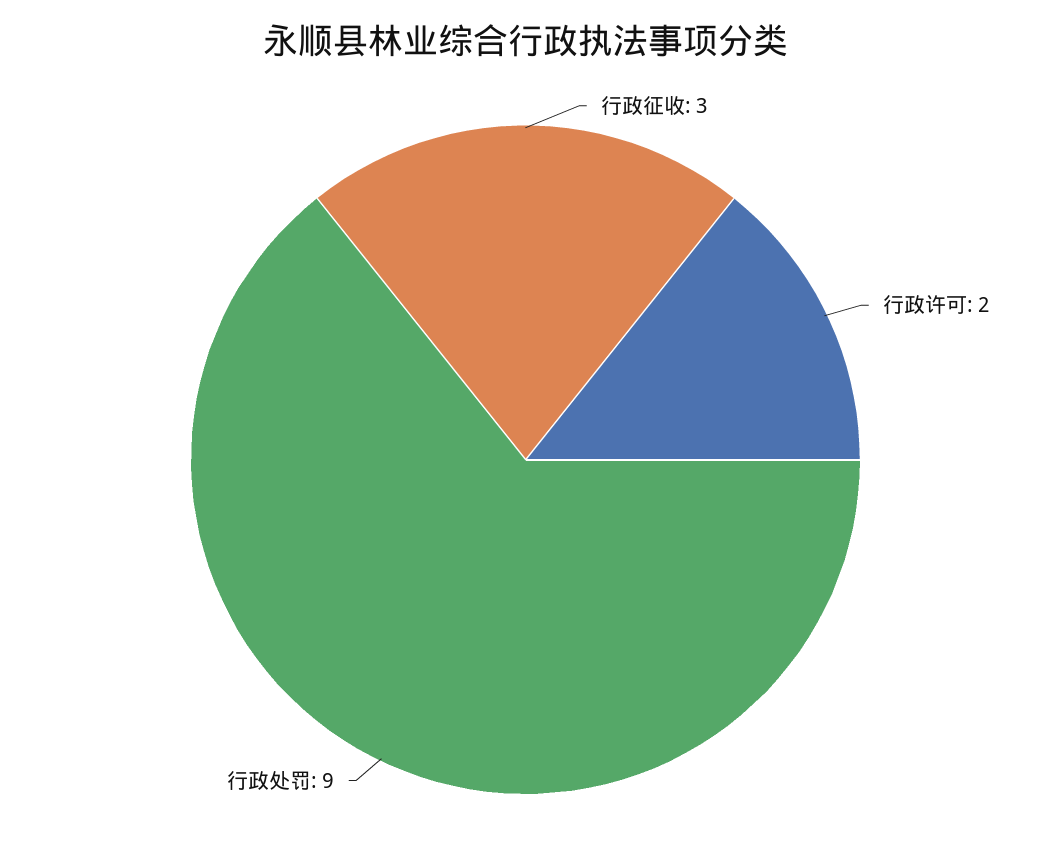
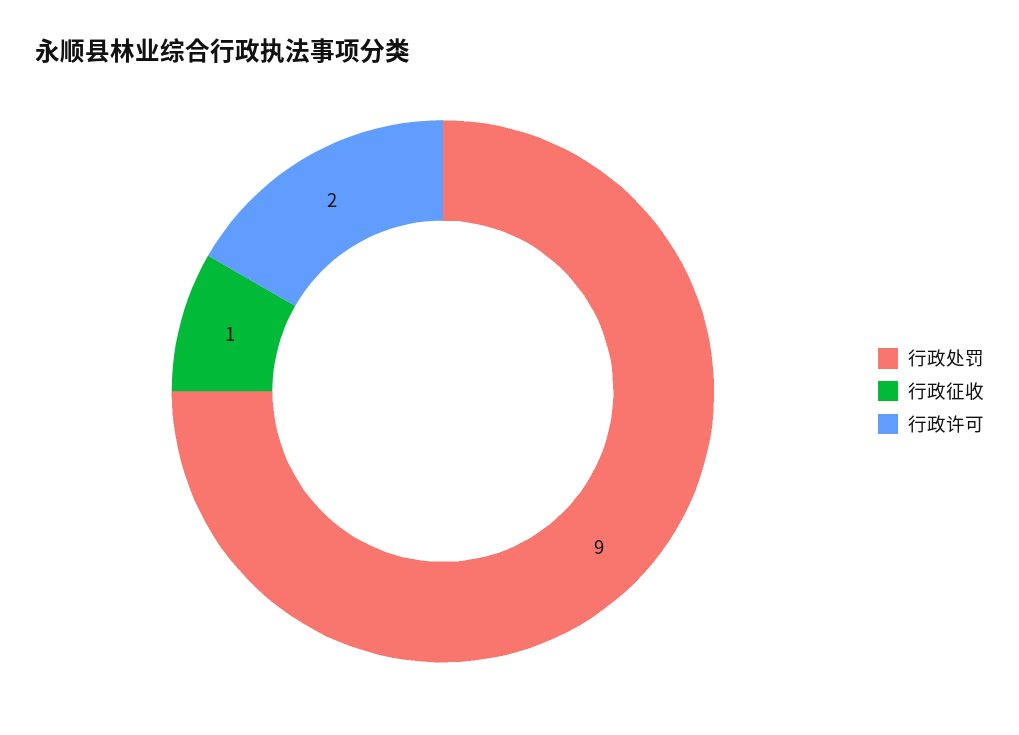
  {
-   "行政征收": 3,
+   "行政征收": 1,
    "行政许可": 2,
    "行政处罚": 9
  }

